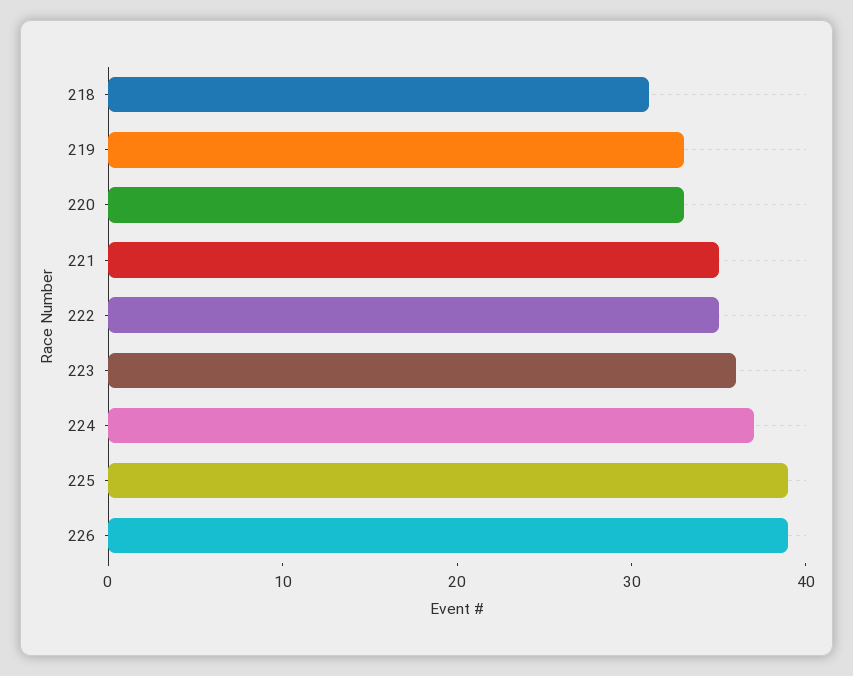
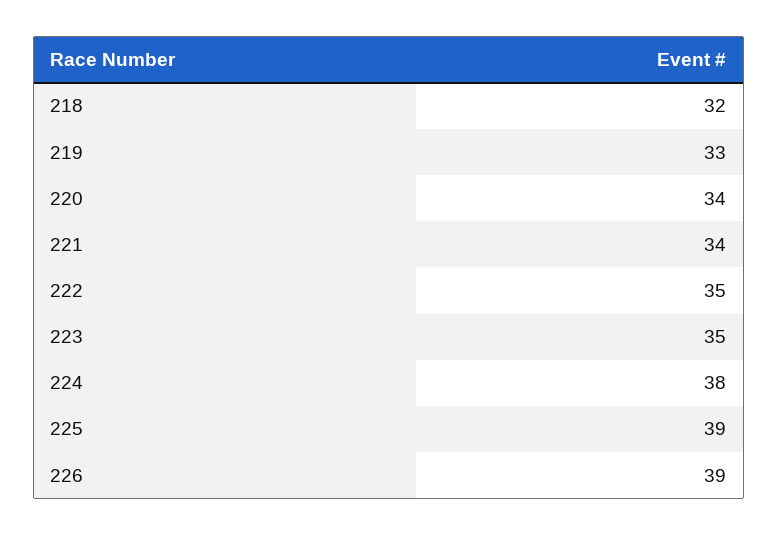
  {
-   "218": 31,
+   "218": 32,
    "219": 33,
-   "220": 33,
+   "220": 34,
-   "221": 35,
+   "221": 34,
    "222": 35,
-   "223": 36,
+   "223": 35,
-   "224": 37,
+   "224": 38,
    "225": 39,
    "226": 39
  }

